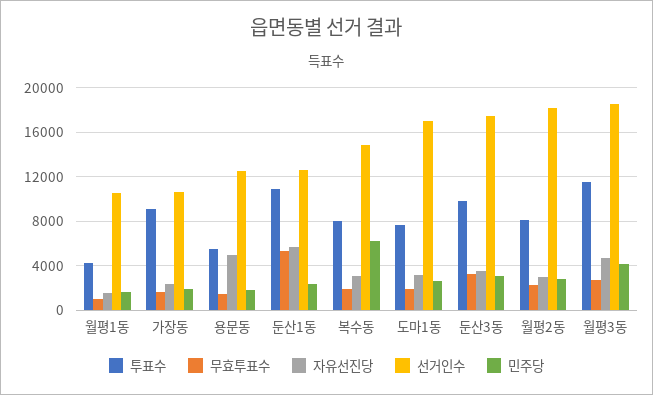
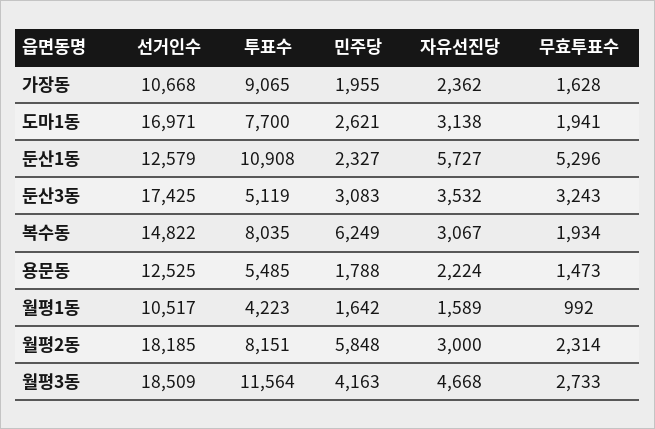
  {
    "투표수": {
      "월평1동": 4223,
      "가장동": 9065,
      "용문동": 5485,
      "둔산1동": 10908,
      "복수동": 8035,
      "도마1동": 7700,
-     "둔산3동": 10000,
+     "둔산3동": 5119,
      "월평2동": 8151,
      "월평3동": 11564
    },
    "무효투표수": {
      "월평1동": 992,
      "가장동": 1628,
      "용문동": 1473,
      "둔산1동": 5296,
      "복수동": 1934,
      "도마1동": 1941,
      "둔산3동": 3243,
      "월평2동": 2314,
      "월평3동": 2733
    },
    "자유선진당": {
      "월평1동": 1589,
      "가장동": 2362,
-     "용문동": 5000,
+     "용문동": 2224,
      "둔산1동": 5727,
      "복수동": 3067,
      "도마1동": 3138,
      "둔산3동": 3532,
      "월평2동": 3000,
      "월평3동": 4668
    },
    "선거인수": {
      "월평1동": 10517,
      "가장동": 10668,
      "용문동": 12525,
      "둔산1동": 12579,
      "복수동": 14822,
      "도마1동": 16971,
      "둔산3동": 17425,
      "월평2동": 18185,
      "월평3동": 18509
    },
    "민주당": {
      "월평1동": 1642,
      "가장동": 1955,
      "용문동": 1788,
      "둔산1동": 2327,
      "복수동": 6249,
      "도마1동": 2621,
      "둔산3동": 3083,
-     "월평2동": 3000,
+     "월평2동": 5848,
      "월평3동": 4163
    }
  }

